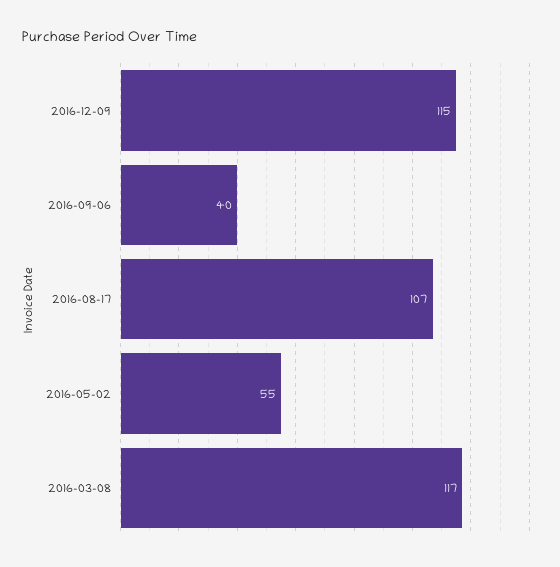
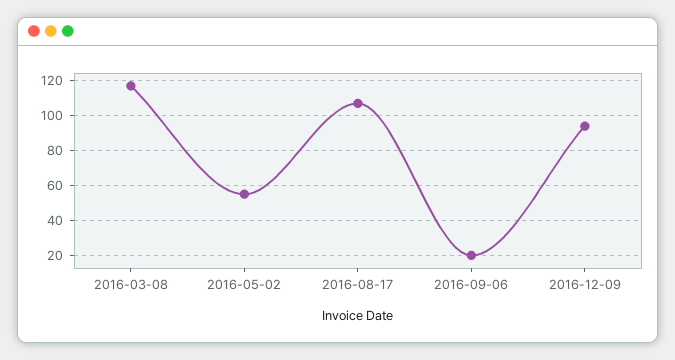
  {
-   "2016-12-09": 115,
+   "2016-12-09": 95,
-   "2016-09-06": 40,
+   "2016-09-06": 20,
    "2016-08-17": 107,
    "2016-05-02": 55,
    "2016-03-08": 117
  }

